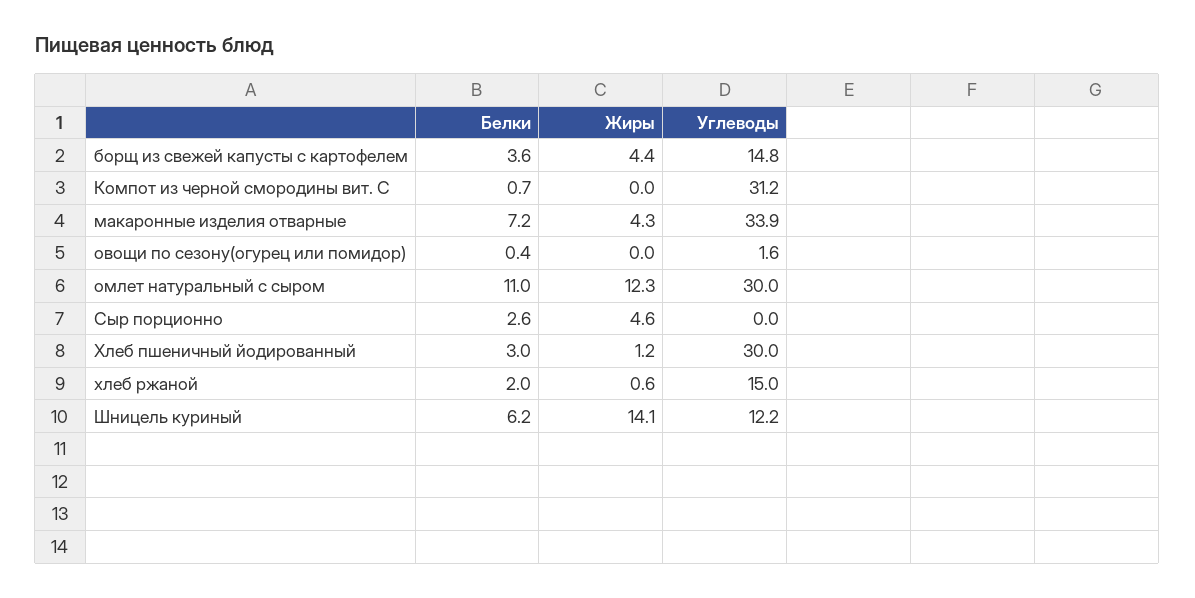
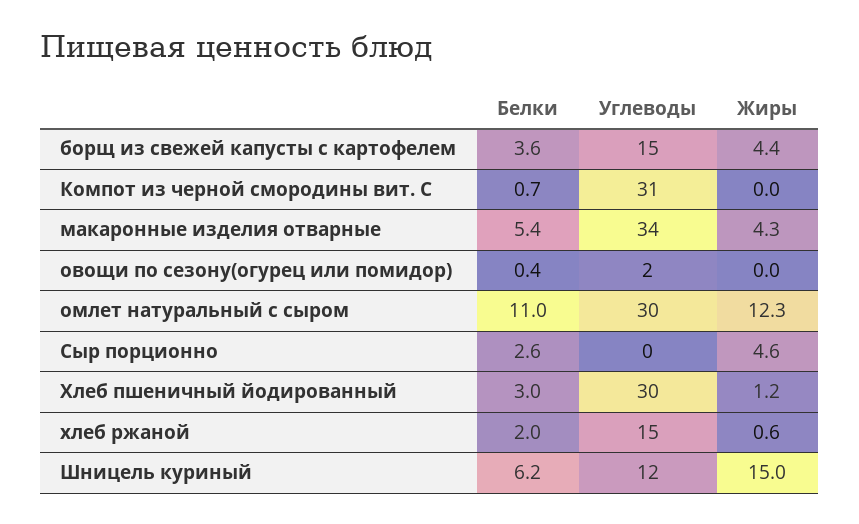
  {
    "Белки": {
      "борщ из свежей капусты с картофелем": 3.6,
      "Компот из черной смородины вит. С": 0.7,
-     "макаронные изделия отварные": 7.2,
+     "макаронные изделия отварные": 5.4,
      "овощи по сезону(огурец или помидор)": 0.4,
      "омлет натуральный с сыром": 11,
      "Сыр порционно": 2.6,
      "Хлеб пшеничный йодированный": 3,
      "хлеб ржаной": 2,
      "Шницель куриный": 6.2
    },
    "Жиры": {
      "борщ из свежей капусты с картофелем": 4.4,
      "Компот из черной смородины вит. С": 0,
      "макаронные изделия отварные": 4.3,
      "овощи по сезону(огурец или помидор)": 0,
      "омлет натуральный с сыром": 12.3,
      "Сыр порционно": 4.6,
      "Хлеб пшеничный йодированный": 1.2,
      "хлеб ржаной": 0.6,
-     "Шницель куриный": 14.1
+     "Шницель куриный": 15
    },
    "Углеводы": {
      "борщ из свежей капусты с картофелем": 14.8,
      "Компот из черной смородины вит. С": 31.2,
      "макаронные изделия отварные": 33.9,
      "овощи по сезону(огурец или помидор)": 1.6,
      "омлет натуральный с сыром": 30,
      "Сыр порционно": 0,
      "Хлеб пшеничный йодированный": 30,
      "хлеб ржаной": 15,
      "Шницель куриный": 12.2
    }
  }

